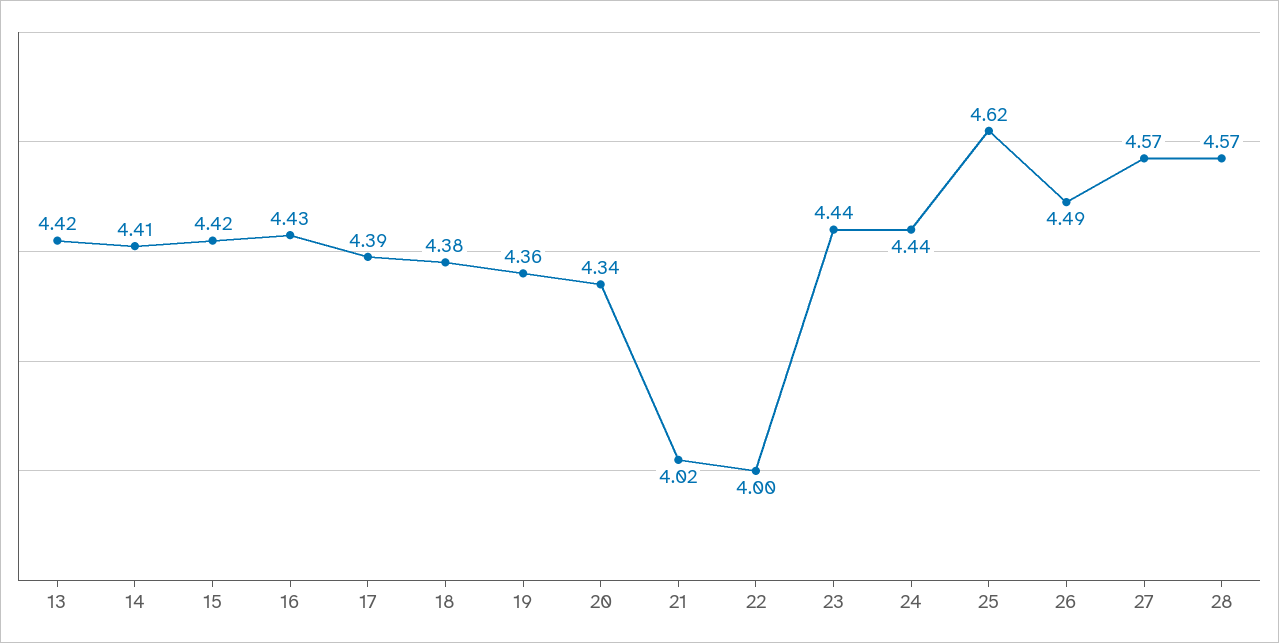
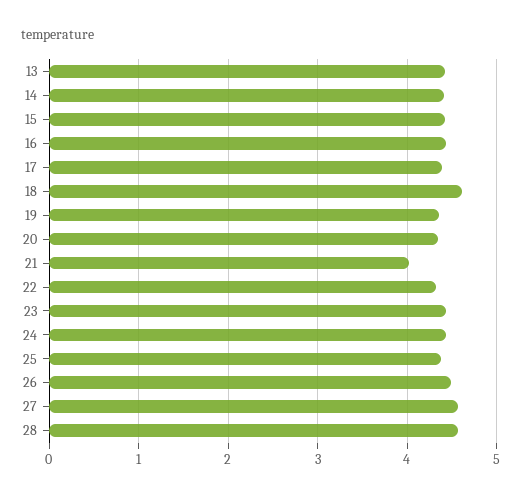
  {
    "13": 4.42,
    "14": 4.41,
    "15": 4.42,
    "16": 4.43,
    "17": 4.39,
-   "18": 4.38,
+   "18": 4.6,
    "19": 4.36,
    "20": 4.34,
    "21": 4.02,
-   "22": 4,
+   "22": 4.3,
    "23": 4.44,
    "24": 4.44,
-   "25": 4.62,
+   "25": 4.4,
    "26": 4.49,
    "27": 4.57,
    "28": 4.57
  }

